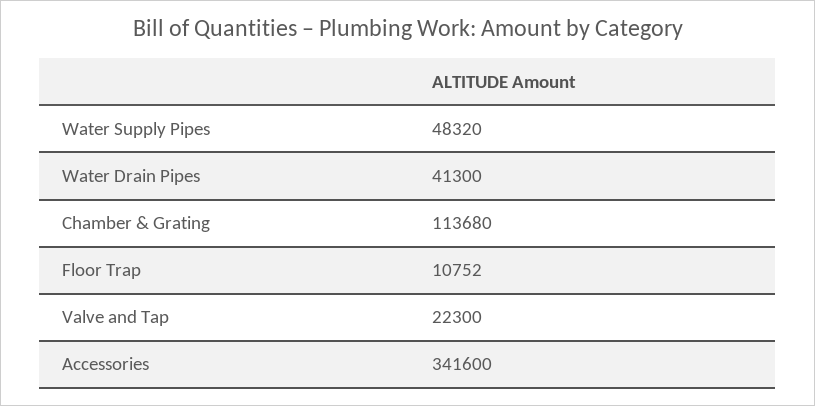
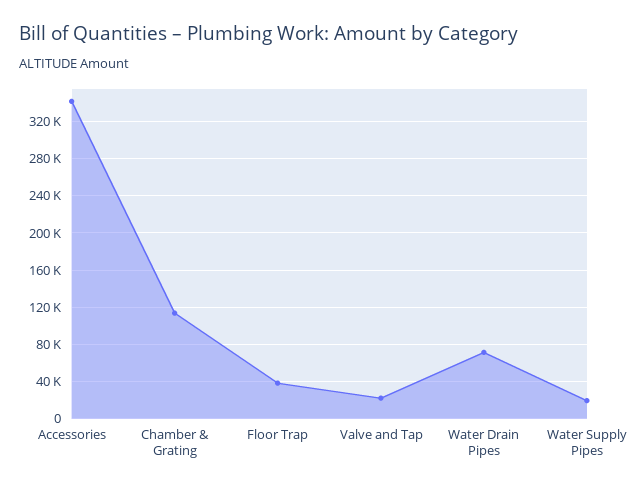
  {
-   "Water Supply Pipes": 48320,
+   "Water Supply Pipes": 20000,
-   "Water Drain Pipes": 41300,
+   "Water Drain Pipes": 70000,
    "Chamber & Grating": 113680,
-   "Floor Trap": 10752,
+   "Floor Trap": 40000,
    "Valve and Tap": 22300,
    "Accessories": 341600
  }

